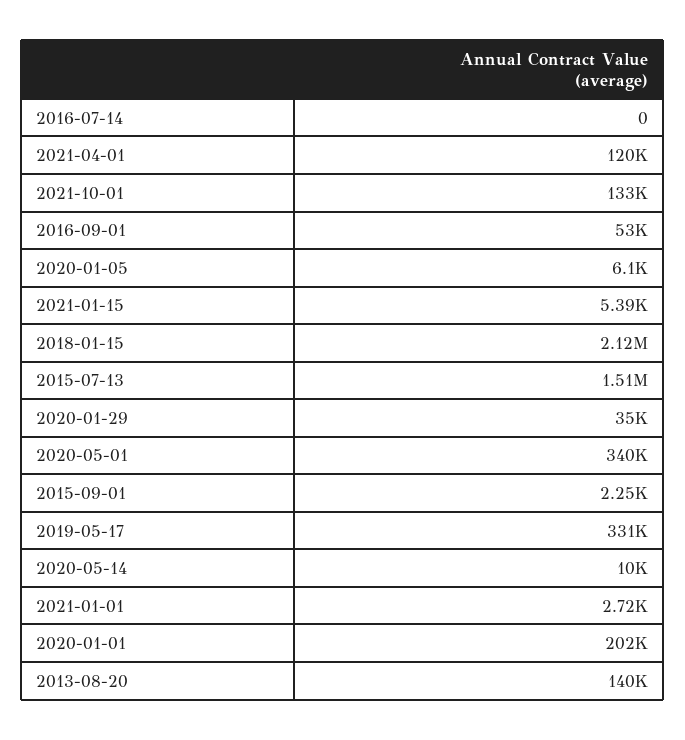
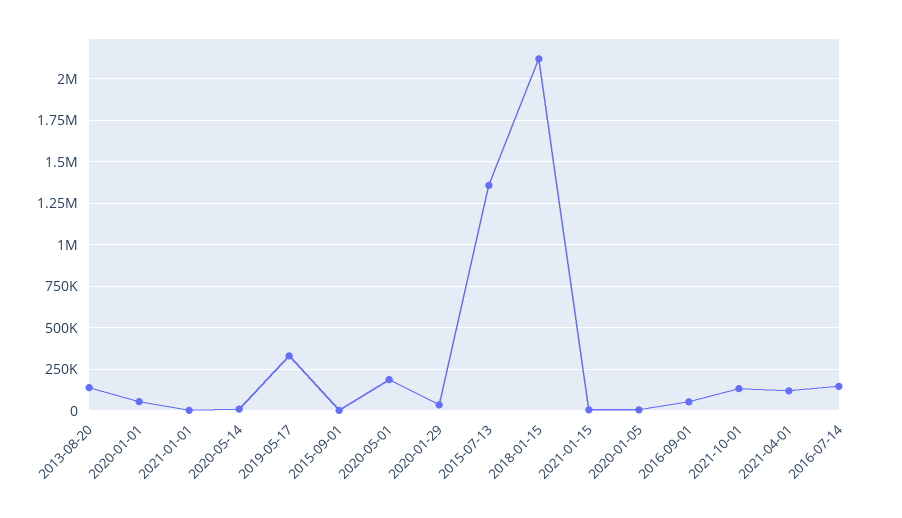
  {
-   "2016-07-14": 0,
+   "2016-07-14": 150000,
    "2021-04-01": 120000,
    "2021-10-01": 133000,
    "2016-09-01": 53000,
    "2020-01-05": 6100,
    "2021-01-15": 5390,
    "2018-01-15": 2120000,
-   "2015-07-13": 1510000,
+   "2015-07-13": 1350000,
    "2020-01-29": 35000,
-   "2020-05-01": 340000,
+   "2020-05-01": 200000,
    "2015-09-01": 2250,
    "2019-05-17": 331000,
    "2020-05-14": 10000,
    "2021-01-01": 2720,
-   "2020-01-01": 202000,
+   "2020-01-01": 50000,
    "2013-08-20": 140000
  }

